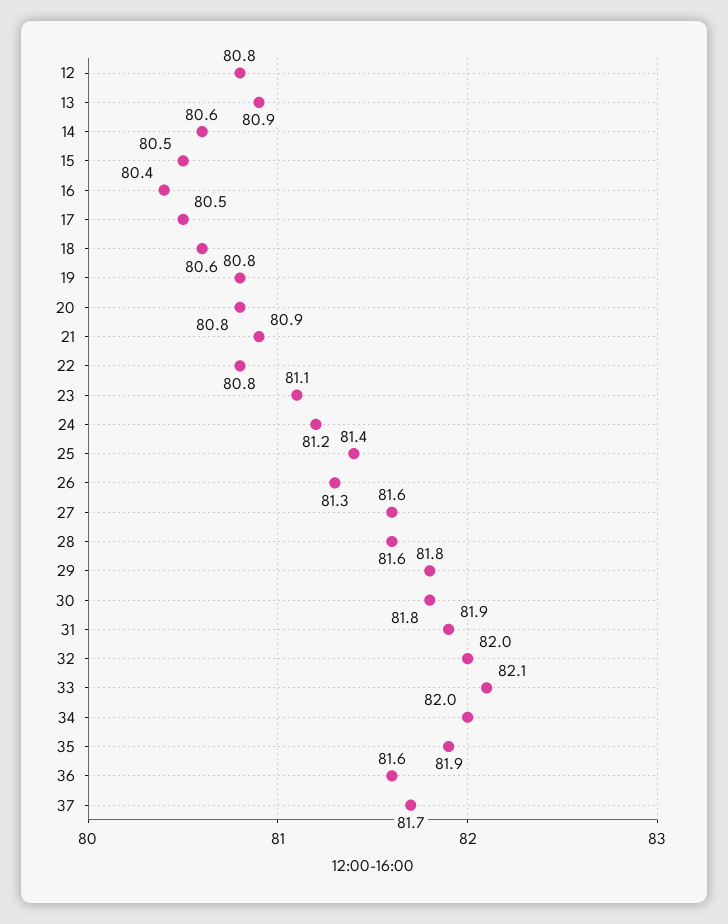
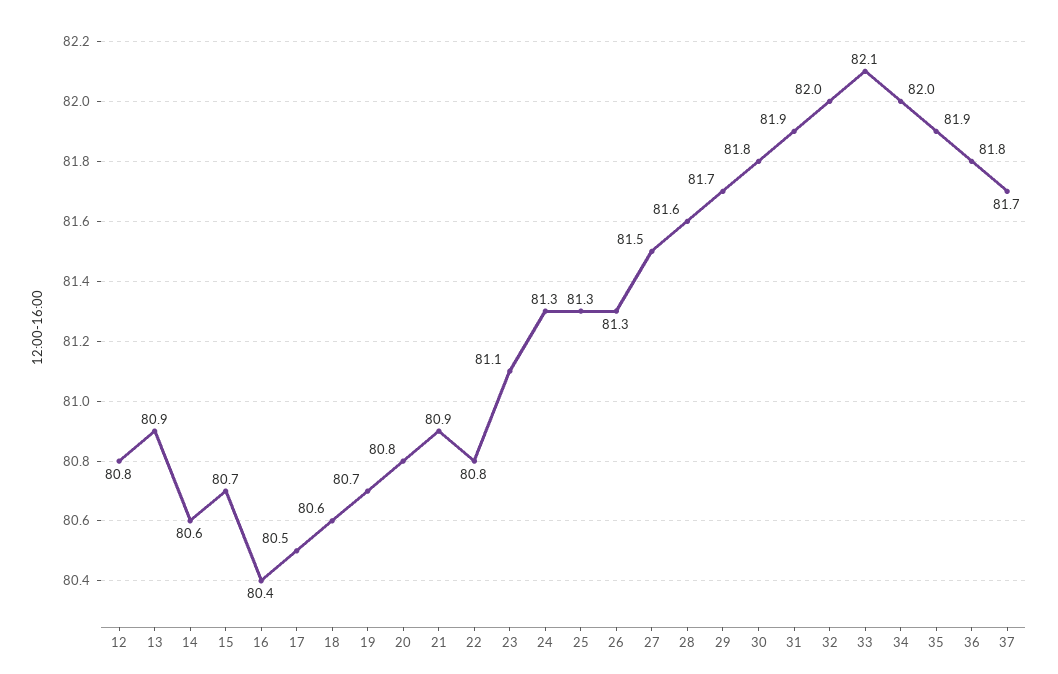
  {
    "12": 80.8,
    "13": 80.9,
    "14": 80.6,
-   "15": 80.5,
+   "15": 80.7,
    "16": 80.4,
    "17": 80.5,
    "18": 80.6,
-   "19": 80.8,
+   "19": 80.7,
    "20": 80.8,
    "21": 80.9,
    "22": 80.8,
    "23": 81.1,
-   "24": 81.2,
+   "24": 81.3,
-   "25": 81.4,
+   "25": 81.3,
    "26": 81.3,
-   "27": 81.6,
+   "27": 81.5,
    "28": 81.6,
-   "29": 81.8,
+   "29": 81.7,
    "30": 81.8,
    "31": 81.9,
    "32": 82,
    "33": 82.1,
    "34": 82,
    "35": 81.9,
-   "36": 81.6,
+   "36": 81.8,
    "37": 81.7
  }

